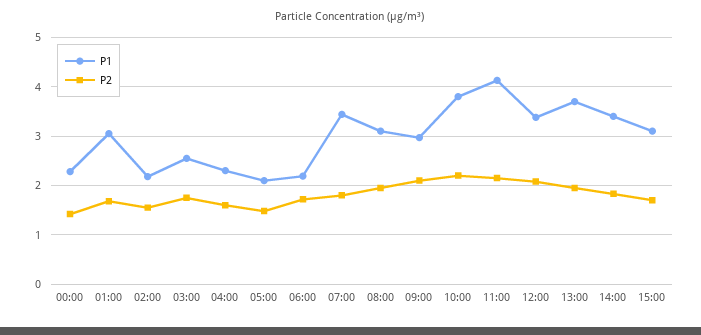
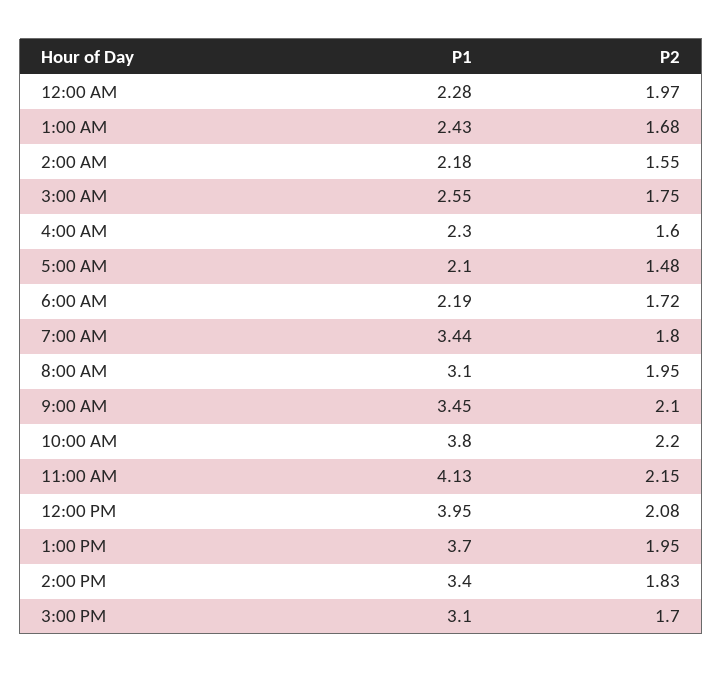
  {
    "P1": {
      "00:00": 2.28,
-     "01:00": 3,
+     "01:00": 2.43,
      "02:00": 2.18,
      "03:00": 2.55,
      "04:00": 2.3,
      "05:00": 2.1,
      "06:00": 2.19,
      "07:00": 3.44,
      "08:00": 3.1,
-     "09:00": 3,
+     "09:00": 3.45,
      "10:00": 3.8,
      "11:00": 4.13,
-     "12:00": 3.4,
+     "12:00": 3.95,
      "13:00": 3.7,
      "14:00": 3.4,
      "15:00": 3.1
    },
    "P2": {
-     "00:00": 1.4,
+     "00:00": 1.97,
      "01:00": 1.68,
      "02:00": 1.55,
      "03:00": 1.75,
      "04:00": 1.6,
      "05:00": 1.48,
      "06:00": 1.72,
      "07:00": 1.8,
      "08:00": 1.95,
      "09:00": 2.1,
      "10:00": 2.2,
      "11:00": 2.15,
      "12:00": 2.08,
      "13:00": 1.95,
      "14:00": 1.83,
      "15:00": 1.7
    }
  }

